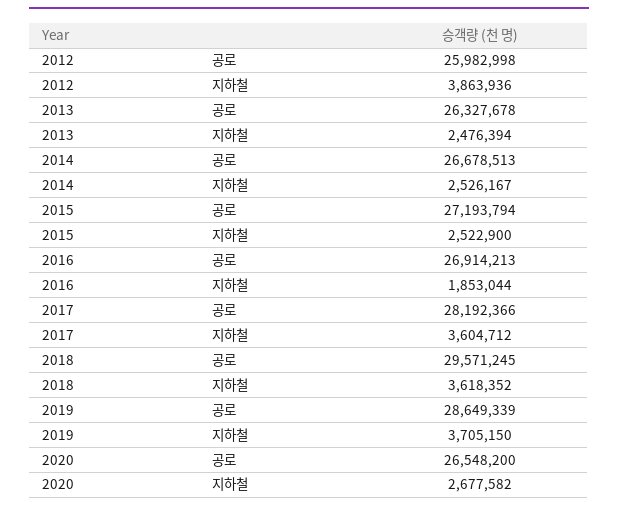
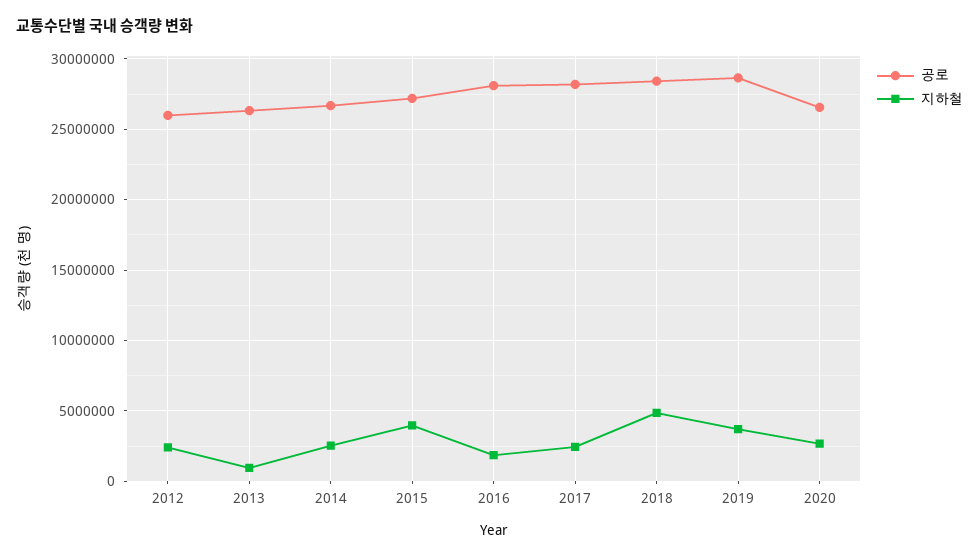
  {
    "공로": {
      "2012": 25982998,
      "2013": 26327678,
      "2014": 26678513,
      "2015": 27193794,
-     "2016": 26914213,
+     "2016": 28000000,
      "2017": 28192366,
-     "2018": 29571245,
+     "2018": 28500000,
      "2019": 28649339,
      "2020": 26548200
    },
    "지하철": {
-     "2012": 3863936,
+     "2012": 2500000,
-     "2013": 2476394,
+     "2013": 1000000,
      "2014": 2526167,
-     "2015": 2522900,
+     "2015": 4000000,
      "2016": 1853044,
-     "2017": 3604712,
+     "2017": 2500000,
-     "2018": 3618352,
+     "2018": 5000000,
      "2019": 3705150,
      "2020": 2677582
    }
  }

